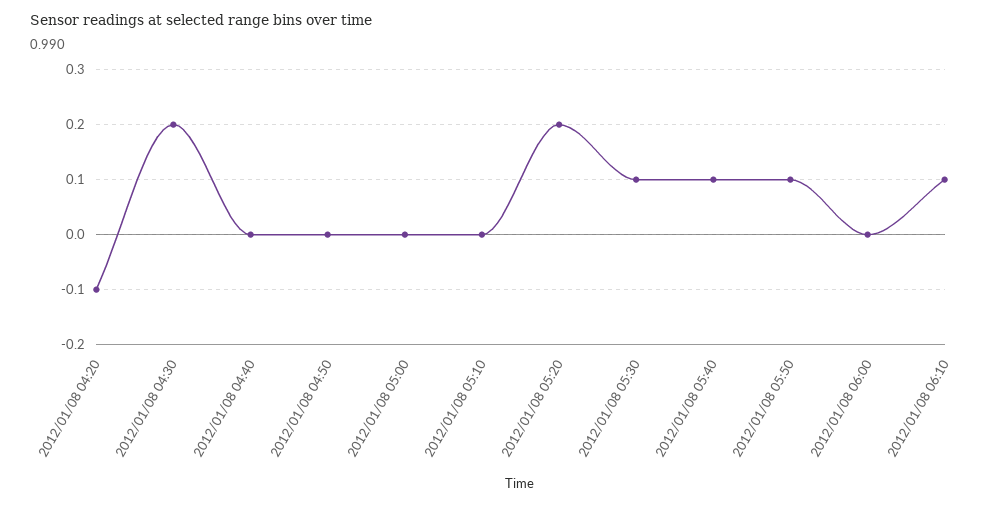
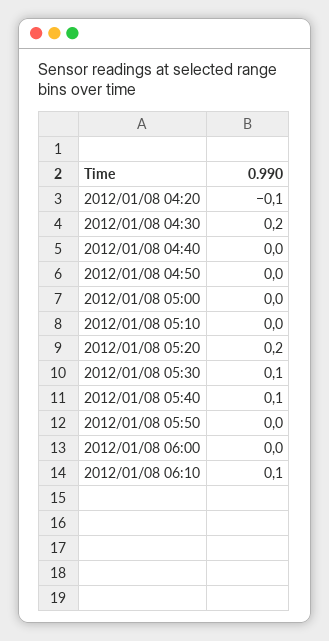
  {
    "2012/01/08 04:20": -0.1,
    "2012/01/08 04:30": 0.2,
    "2012/01/08 04:40": 0,
    "2012/01/08 04:50": 0,
    "2012/01/08 05:00": 0,
    "2012/01/08 05:10": 0,
    "2012/01/08 05:20": 0.2,
    "2012/01/08 05:30": 0.1,
    "2012/01/08 05:40": 0.1,
-   "2012/01/08 05:50": 0.1,
+   "2012/01/08 05:50": 0,
    "2012/01/08 06:00": 0,
    "2012/01/08 06:10": 0.1
  }

